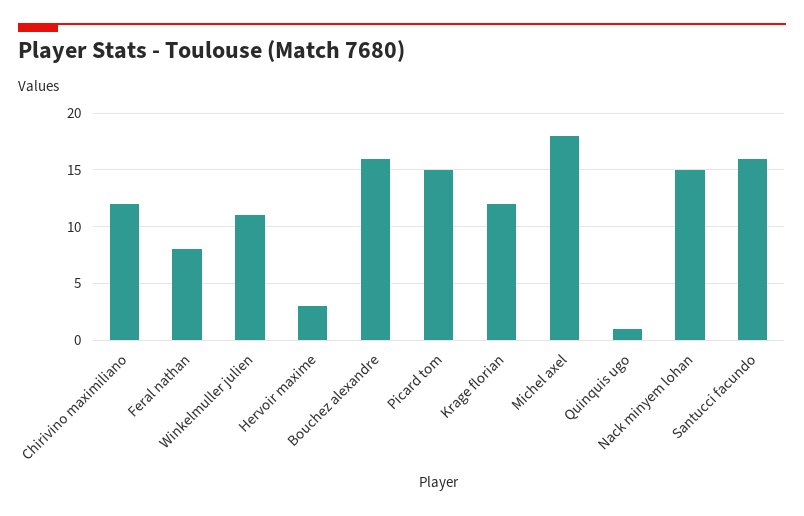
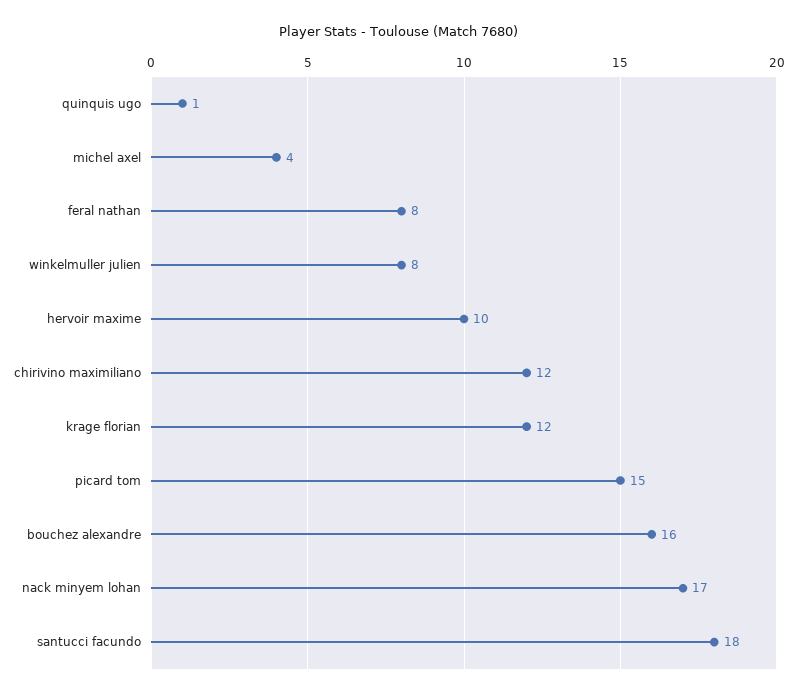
  {
    "Chirivino maximiliano": 12,
    "Feral nathan": 8,
-   "Winkelmuller julien": 11,
+   "Winkelmuller julien": 8,
-   "Hervoir maxime": 3,
+   "Hervoir maxime": 10,
    "Bouchez alexandre": 16,
    "Picard tom": 15,
    "Krage florian": 12,
-   "Michel axel": 18,
+   "Michel axel": 4,
    "Quinquis ugo": 1,
-   "Nack minyem lohan": 15,
+   "Nack minyem lohan": 17,
-   "Santucci facundo": 16
+   "Santucci facundo": 18
  }

